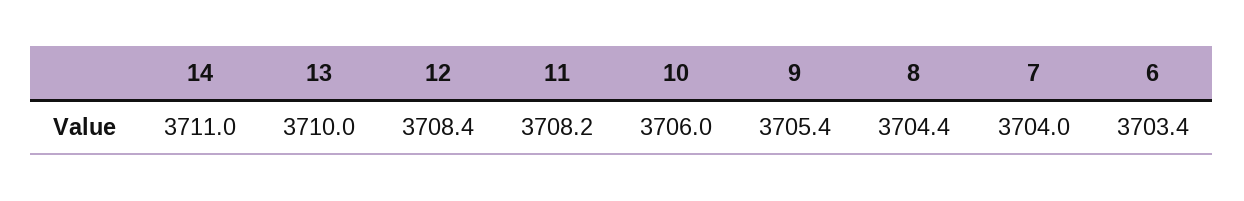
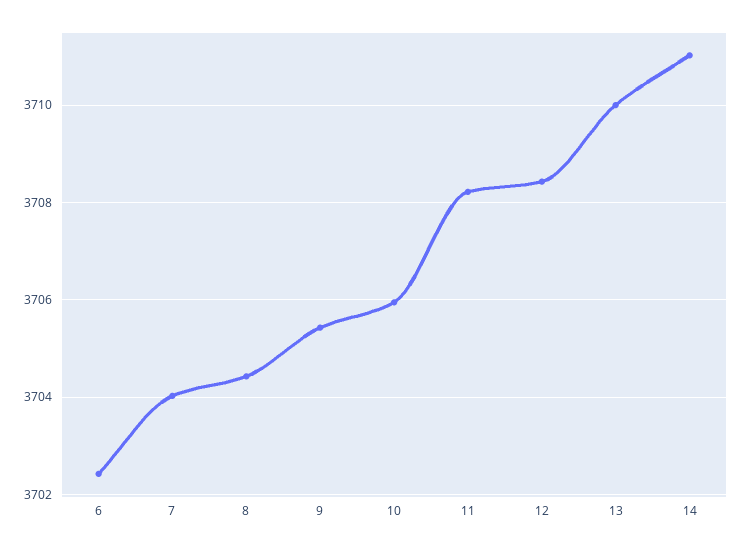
  {
    "14": 3711,
    "13": 3710,
    "12": 3708.4,
    "11": 3708.2,
    "10": 3706,
    "9": 3705.4,
    "8": 3704.4,
    "7": 3704,
-   "6": 3703.4
+   "6": 3702.4
  }

